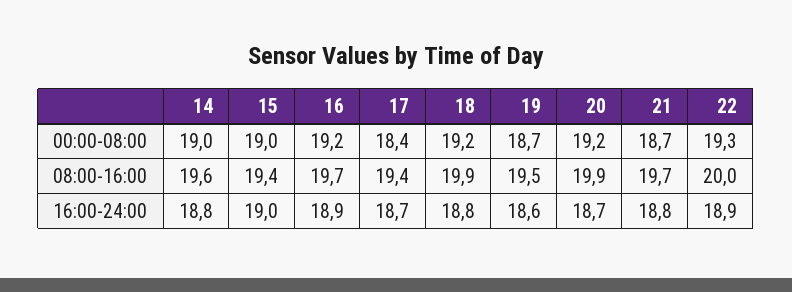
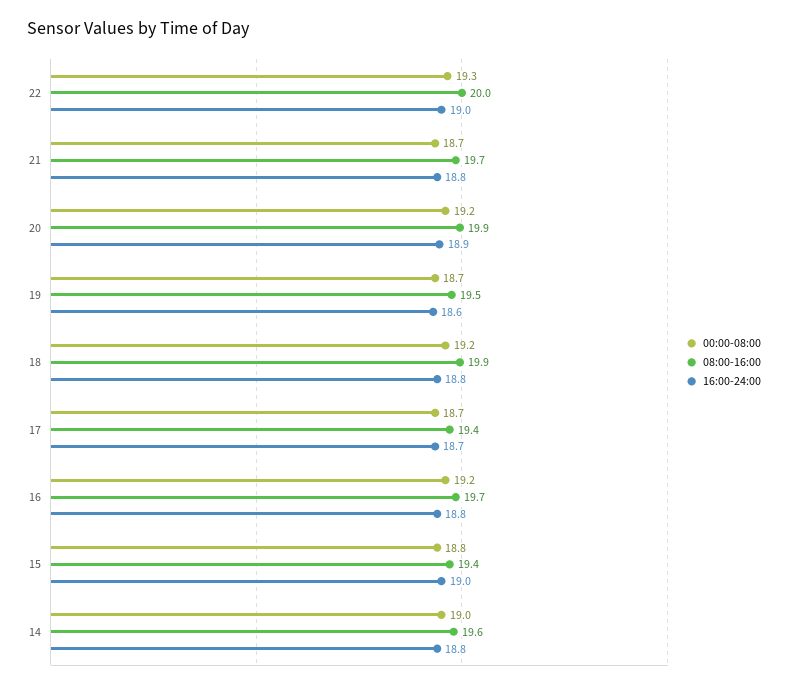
  {
    "00:00-08:00": {
      "14": 19,
-     "15": 19,
+     "15": 18.8,
      "16": 19.2,
-     "17": 18.4,
+     "17": 18.7,
      "18": 19.2,
      "19": 18.7,
      "20": 19.2,
      "21": 18.7,
      "22": 19.3
    },
    "08:00-16:00": {
      "14": 19.6,
      "15": 19.4,
      "16": 19.7,
      "17": 19.4,
      "18": 19.9,
      "19": 19.5,
      "20": 19.9,
      "21": 19.7,
      "22": 20
    },
    "16:00-24:00": {
      "14": 18.8,
      "15": 19,
-     "16": 18.9,
+     "16": 18.8,
      "17": 18.7,
      "18": 18.8,
      "19": 18.6,
-     "20": 18.7,
+     "20": 18.9,
      "21": 18.8,
-     "22": 18.9
+     "22": 19
    }
  }

